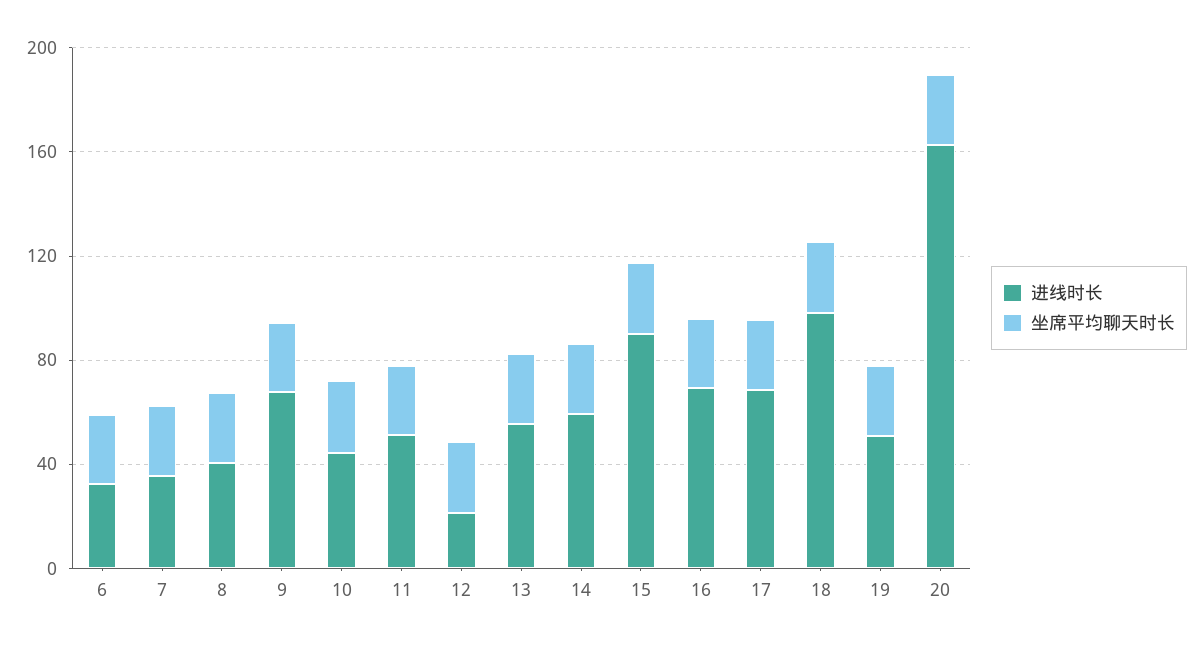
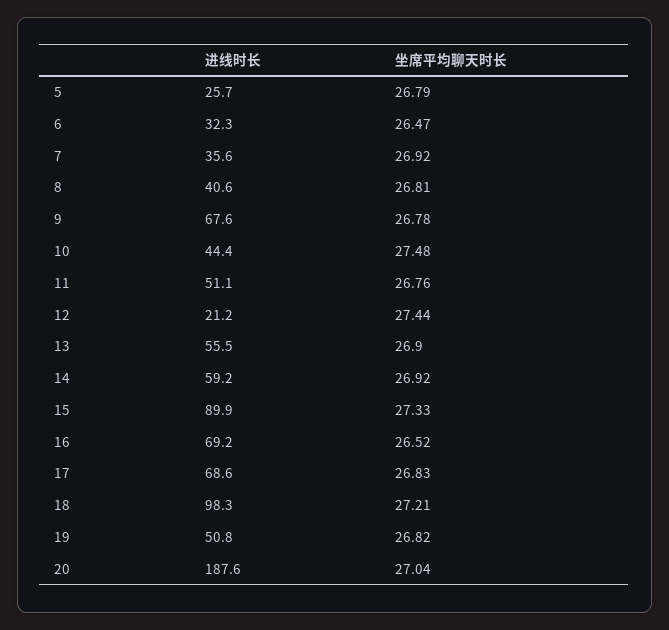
  {
    "进线时长": {
      "6": 32.3,
      "7": 35.6,
      "8": 40.6,
      "9": 67.6,
      "10": 44.4,
      "11": 51.1,
      "12": 21.2,
      "13": 55.5,
      "14": 59.2,
      "15": 89.9,
      "16": 69.2,
      "17": 68.6,
      "18": 98.3,
      "19": 50.8,
-     "20": 160
+     "20": 187.6,
+     "5": 25.7
    },
    "坐席平均聊天时长": {
      "6": 26.47,
      "7": 26.92,
      "8": 26.81,
      "9": 26.78,
      "10": 27.48,
      "11": 26.76,
      "12": 27.44,
      "13": 26.9,
      "14": 26.92,
      "15": 27.33,
      "16": 26.52,
      "17": 26.83,
      "18": 27.21,
      "19": 26.82,
-     "20": 27.04
+     "20": 27.04,
+     "5": 26.79
    }
  }

